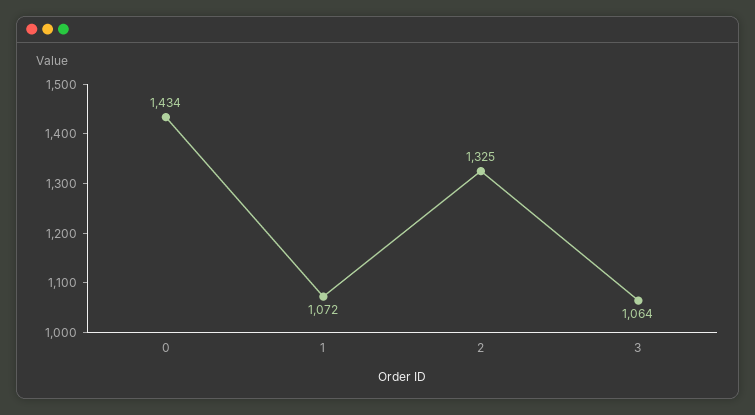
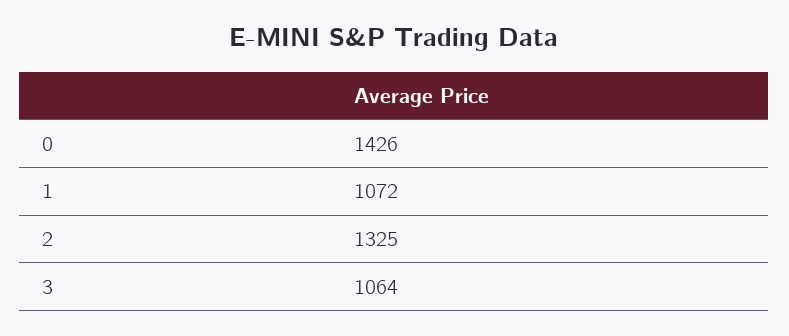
  {
-   "0": 1434,
+   "0": 1426,
    "1": 1072,
    "2": 1325,
    "3": 1064
  }

